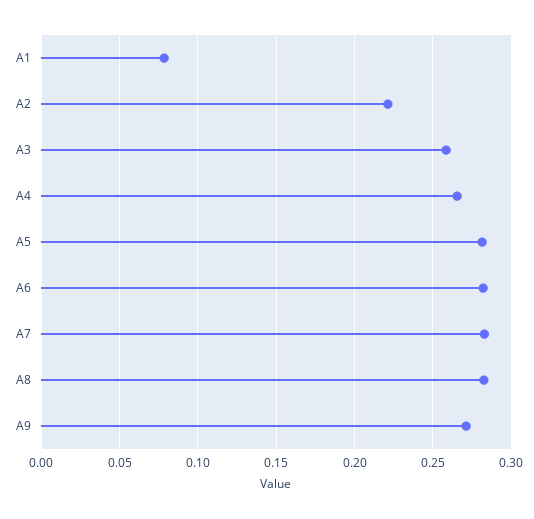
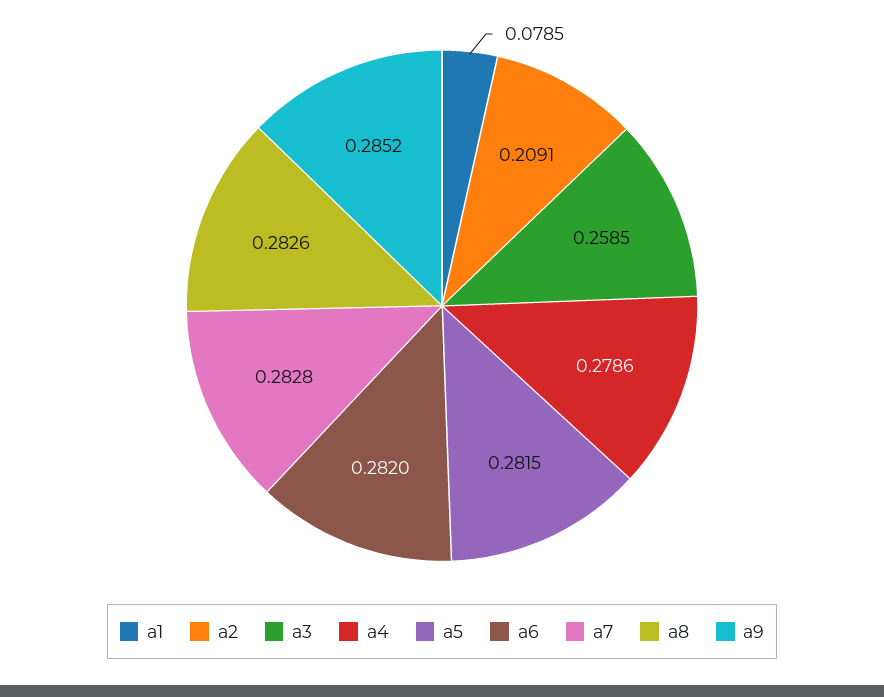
  {
    "A1": 0.0785,
-   "A2": 0.22,
+   "A2": 0.2091,
    "A3": 0.2585,
-   "A4": 0.265,
+   "A4": 0.2786,
    "A5": 0.2815,
    "A6": 0.282,
    "A7": 0.2828,
    "A8": 0.2826,
-   "A9": 0.27
+   "A9": 0.2852
  }

